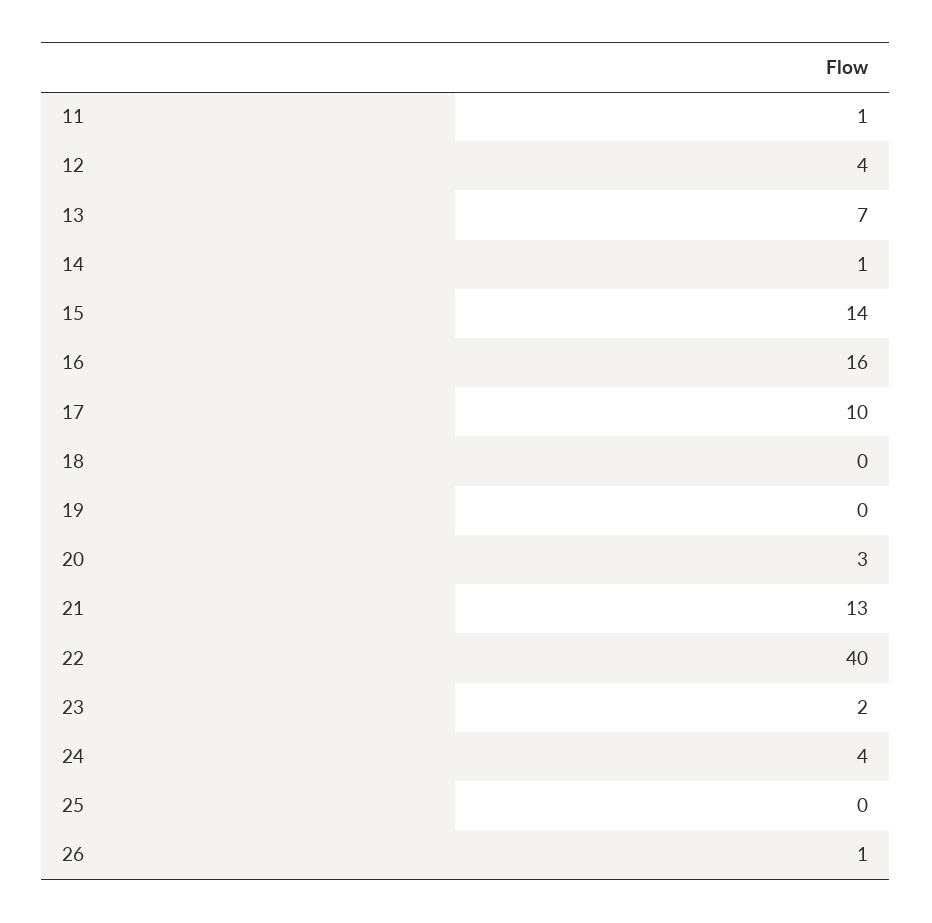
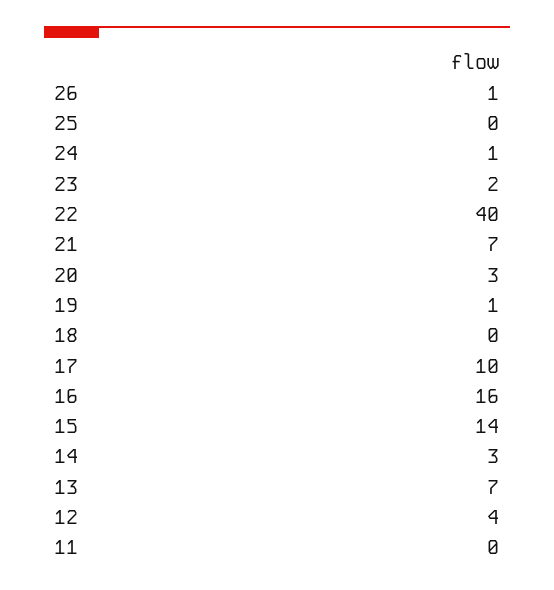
  {
-   "11": 1,
+   "11": 0,
    "12": 4,
    "13": 7,
-   "14": 1,
+   "14": 3,
    "15": 14,
    "16": 16,
    "17": 10,
    "18": 0,
-   "19": 0,
+   "19": 1,
    "20": 3,
-   "21": 13,
+   "21": 7,
    "22": 40,
    "23": 2,
-   "24": 4,
+   "24": 1,
    "25": 0,
    "26": 1
  }

